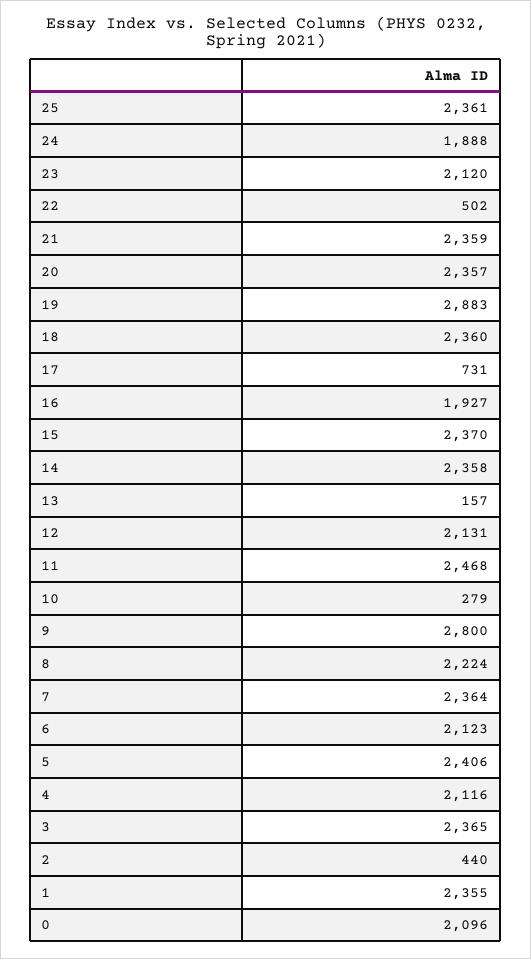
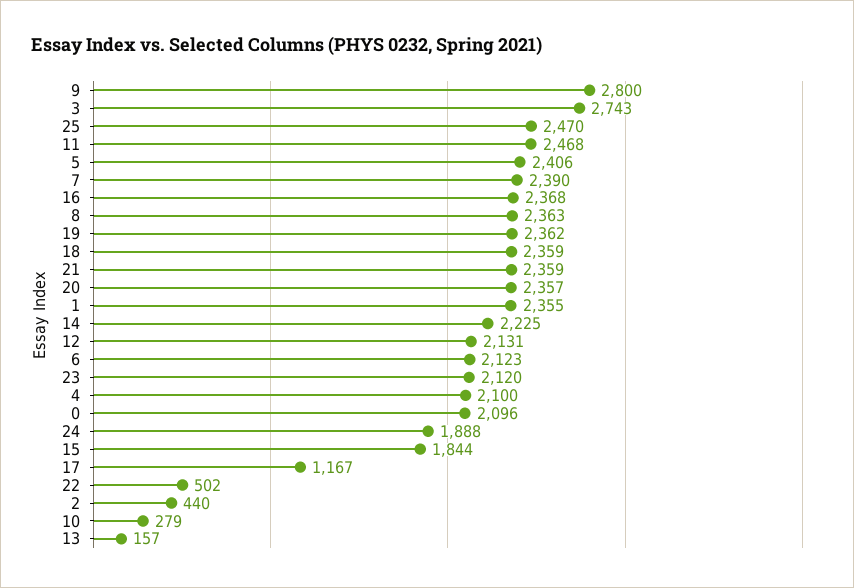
  {
-   "25": 2361,
+   "25": 2470,
    "24": 1888,
    "23": 2120,
    "22": 502,
    "21": 2359,
    "20": 2357,
-   "19": 2883,
+   "19": 2362,
-   "18": 2360,
+   "18": 2359,
-   "17": 731,
+   "17": 1167,
-   "16": 1927,
+   "16": 2368,
-   "15": 2370,
+   "15": 1844,
-   "14": 2358,
+   "14": 2225,
    "13": 157,
    "12": 2131,
    "11": 2468,
    "10": 279,
    "9": 2800,
-   "8": 2224,
+   "8": 2363,
-   "7": 2364,
+   "7": 2390,
    "6": 2123,
    "5": 2406,
-   "4": 2116,
+   "4": 2100,
-   "3": 2365,
+   "3": 2743,
    "2": 440,
    "1": 2355,
    "0": 2096
  }

